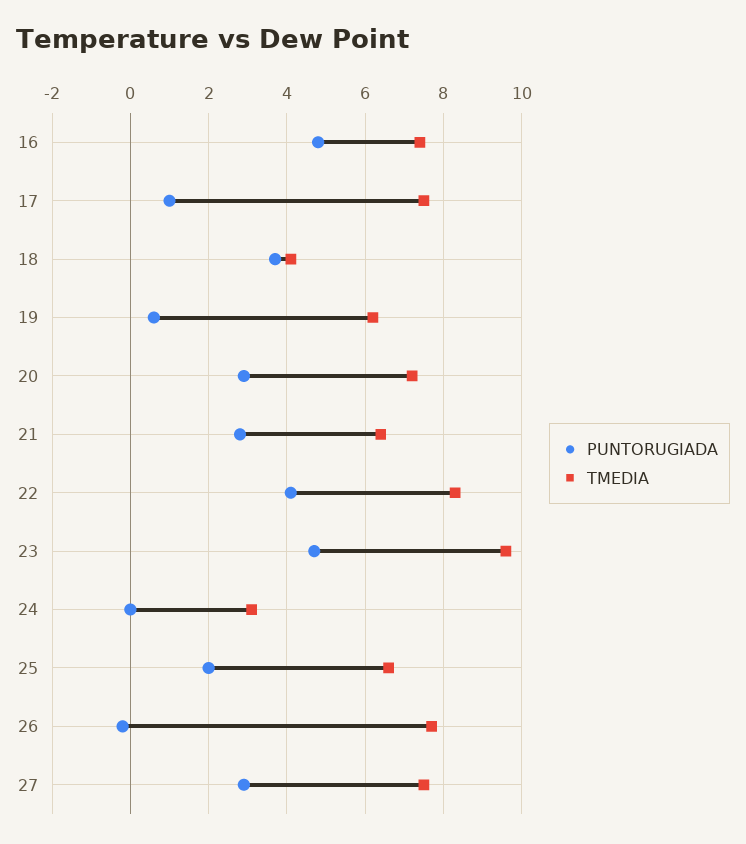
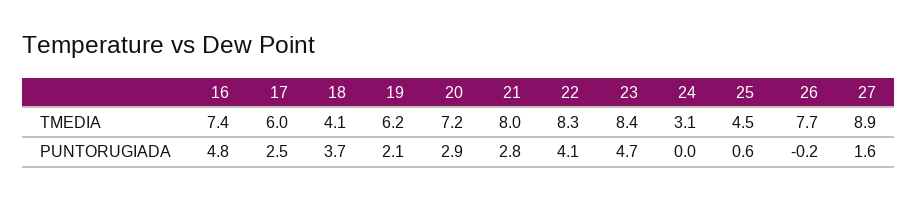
  {
    "PUNTORUGIADA": {
      "16": 4.8,
-     "17": 1,
+     "17": 2.5,
      "18": 3.7,
-     "19": 0.5,
+     "19": 2.1,
      "20": 2.9,
      "21": 2.8,
      "22": 4.1,
      "23": 4.7,
      "24": 0,
-     "25": 2,
+     "25": 0.6,
      "26": -0.2,
-     "27": 3
+     "27": 1.6
    },
    "TMEDIA": {
      "16": 7.4,
-     "17": 7.5,
+     "17": 6,
      "18": 4.1,
      "19": 6.2,
      "20": 7.2,
-     "21": 6.5,
+     "21": 8,
      "22": 8.3,
-     "23": 9.5,
+     "23": 8.4,
      "24": 3.1,
-     "25": 6.5,
+     "25": 4.5,
      "26": 7.7,
-     "27": 7.5
+     "27": 8.9
    }
  }

